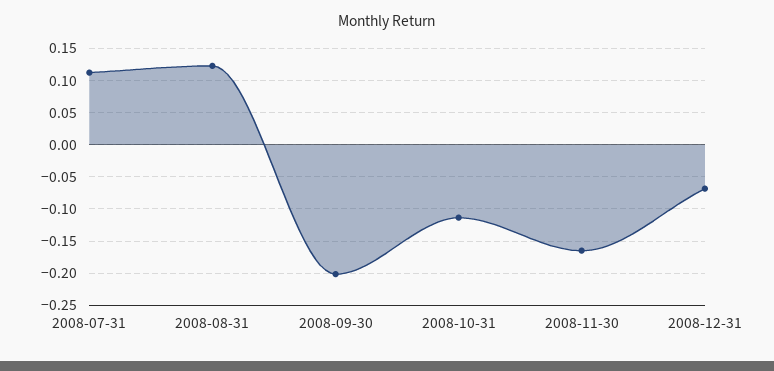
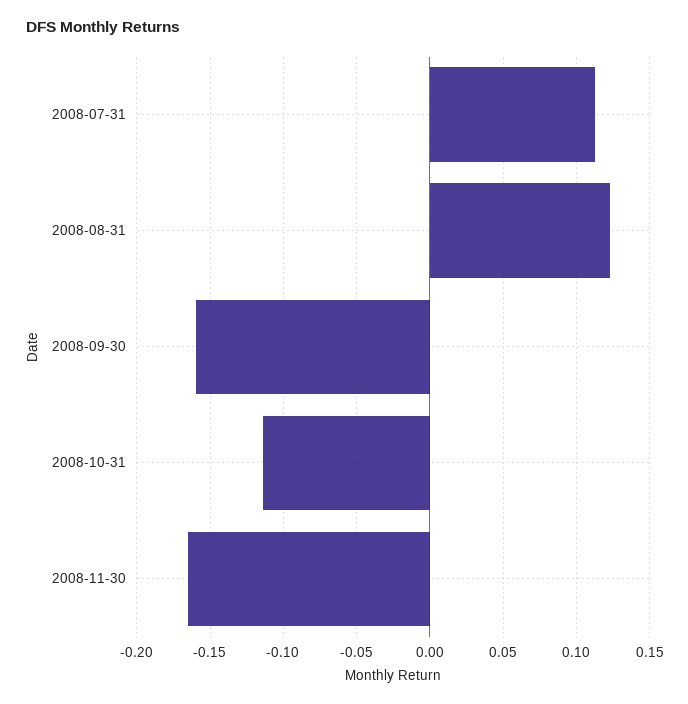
  {
    "2008-07-31": 0.11,
    "2008-08-31": 0.125,
-   "2008-09-30": -0.2,
+   "2008-09-30": -0.16,
    "2008-10-31": -0.115,
-   "2008-11-30": -0.165,
+   "2008-11-30": -0.165
-   "2008-12-31": -0.07
  }

